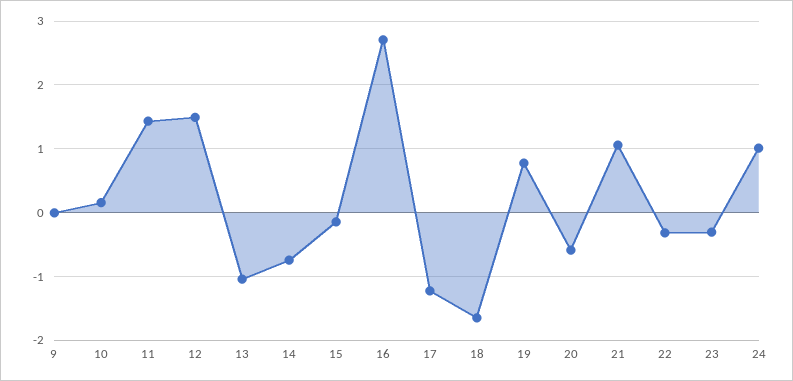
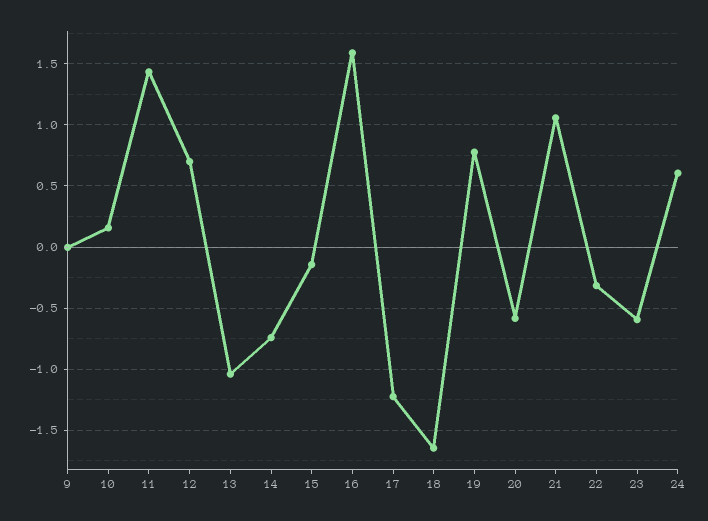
  {
    "9": 0,
    "10": 0.15,
    "11": 1.45,
-   "12": 1.5,
+   "12": 0.7,
    "13": -1.05,
    "14": -0.75,
    "15": -0.15,
-   "16": 2.7,
+   "16": 1.6,
    "17": -1.2,
    "18": -1.65,
    "19": 0.8,
    "20": -0.6,
    "21": 1.05,
    "22": -0.3,
-   "23": -0.3,
+   "23": -0.6,
-   "24": 1
+   "24": 0.6
  }

